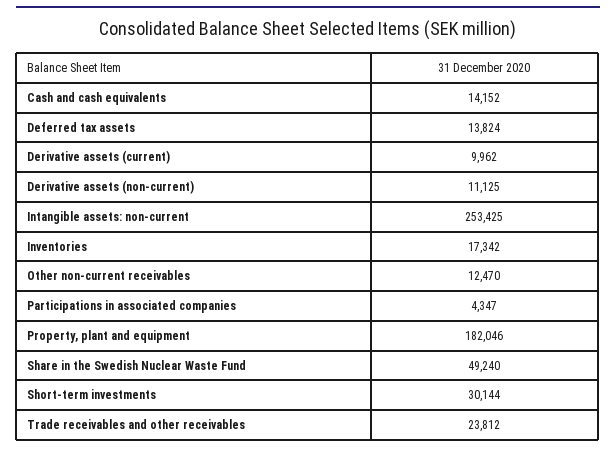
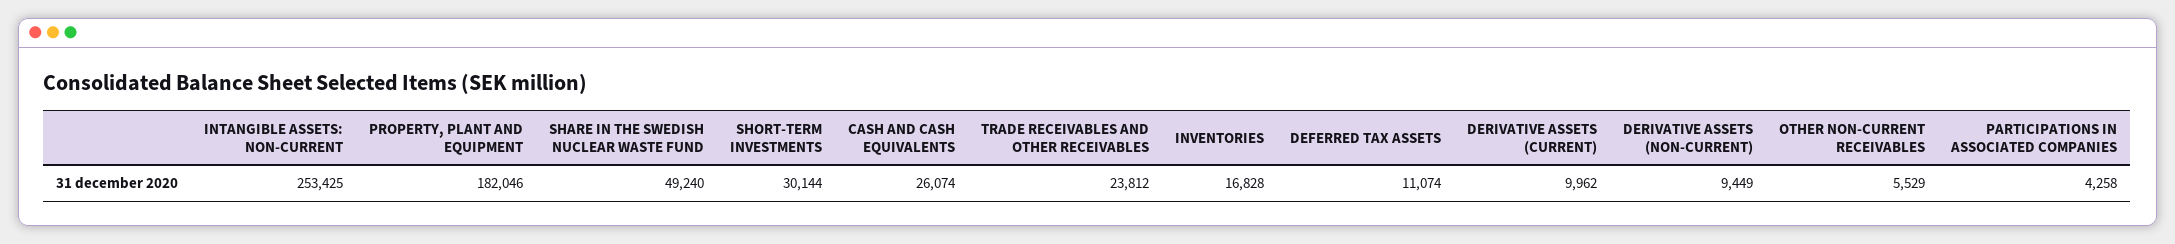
  {
-   "Cash and cash equivalents": 14152,
+   "Cash and cash equivalents": 26074,
-   "Deferred tax assets": 13824,
+   "Deferred tax assets": 11074,
    "Derivative assets (current)": 9962,
-   "Derivative assets (non-current)": 11125,
+   "Derivative assets (non-current)": 9449,
    "Intangible assets: non-current": 253425,
-   "Inventories": 17342,
+   "Inventories": 16828,
-   "Other non-current receivables": 12470,
+   "Other non-current receivables": 5529,
-   "Participations in associated companies": 4347,
+   "Participations in associated companies": 4258,
    "Property, plant and equipment": 182046,
    "Share in the Swedish Nuclear Waste Fund": 49240,
    "Short-term investments": 30144,
    "Trade receivables and other receivables": 23812
  }

